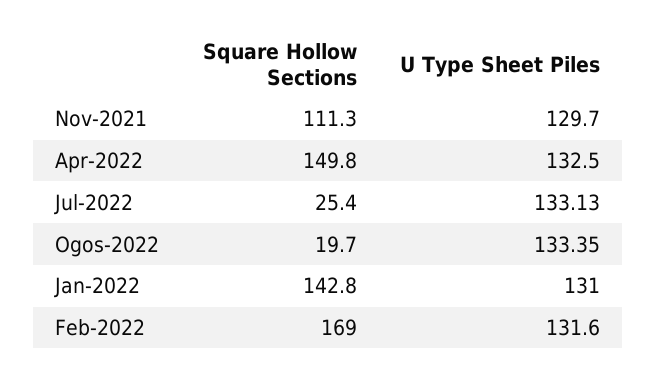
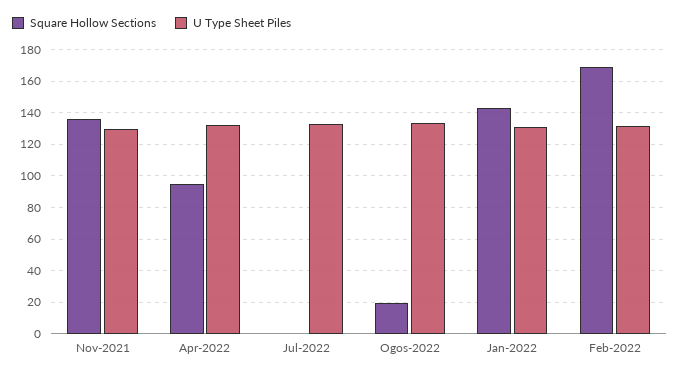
  {
    "Square Hollow Sections": {
-     "Nov-2021": 111.3,
+     "Nov-2021": 135,
-     "Apr-2022": 149.8,
+     "Apr-2022": 95,
-     "Jul-2022": 25.4,
+     "Jul-2022": 0,
      "Ogos-2022": 19.7,
      "Jan-2022": 142.8,
      "Feb-2022": 169
    },
    "U Type Sheet Piles": {
      "Nov-2021": 129.7,
      "Apr-2022": 132.5,
      "Jul-2022": 133.13,
      "Ogos-2022": 133.35,
      "Jan-2022": 131,
      "Feb-2022": 131.6
    }
  }

